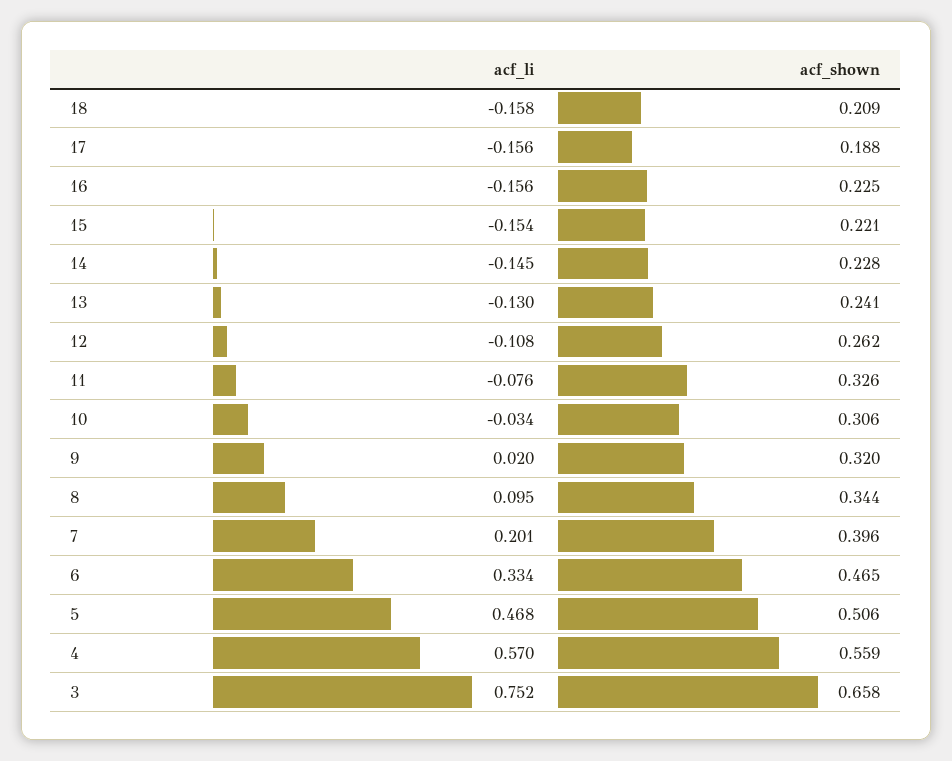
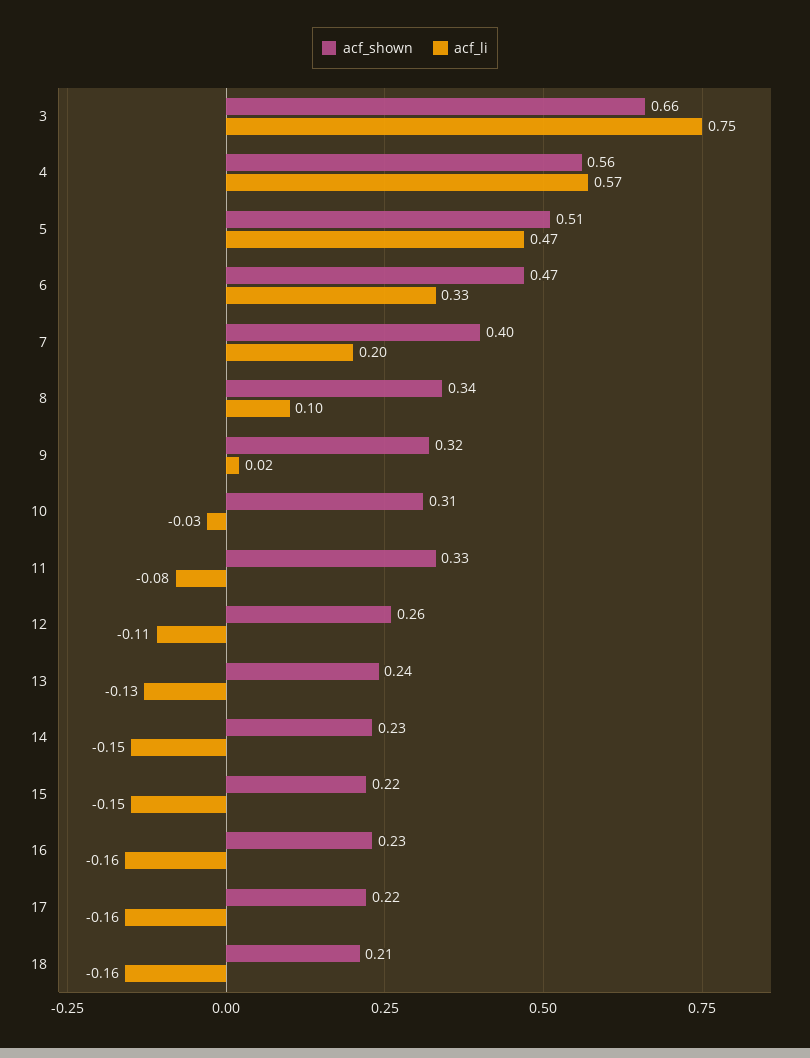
  {
    "acf_li": {
      "18": -0.158,
      "17": -0.156,
      "16": -0.156,
      "15": -0.154,
      "14": -0.145,
      "13": -0.13,
      "12": -0.108,
      "11": -0.076,
      "10": -0.034,
      "9": 0.02,
      "8": 0.095,
      "7": 0.201,
      "6": 0.334,
      "5": 0.468,
      "4": 0.57,
      "3": 0.752
    },
    "acf_shown": {
      "18": 0.209,
-     "17": 0.188,
+     "17": 0.22,
      "16": 0.225,
      "15": 0.221,
      "14": 0.228,
      "13": 0.241,
      "12": 0.262,
      "11": 0.326,
      "10": 0.306,
      "9": 0.32,
      "8": 0.344,
      "7": 0.396,
      "6": 0.465,
      "5": 0.506,
      "4": 0.559,
      "3": 0.658
    }
  }

